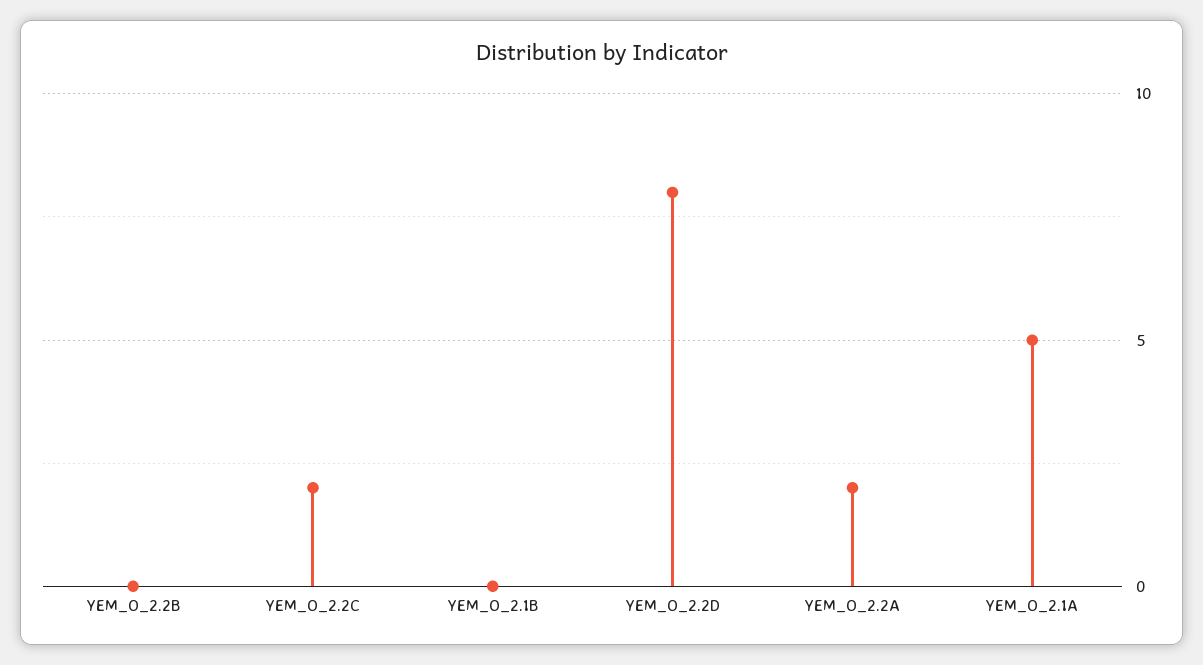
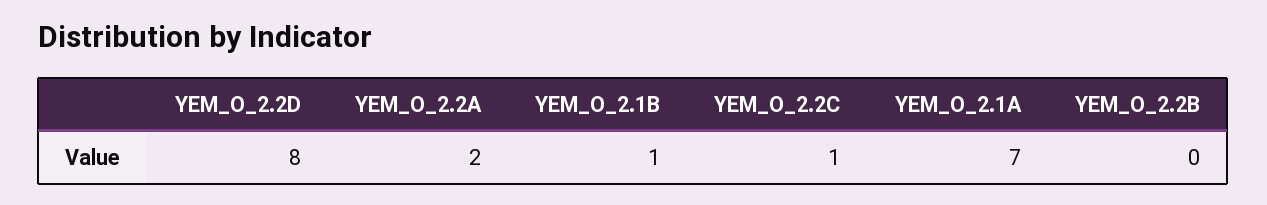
  {
    "YEM_O_2.2B": 0,
-   "YEM_O_2.2C": 2,
+   "YEM_O_2.2C": 1,
-   "YEM_O_2.1B": 0,
+   "YEM_O_2.1B": 1,
    "YEM_O_2.2D": 8,
    "YEM_O_2.2A": 2,
-   "YEM_O_2.1A": 5
+   "YEM_O_2.1A": 7
  }

